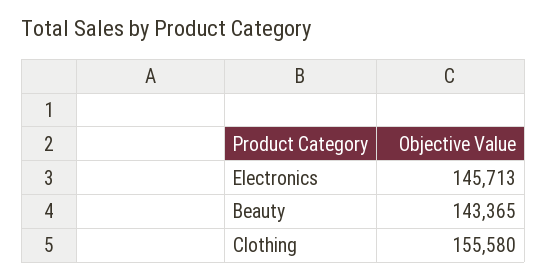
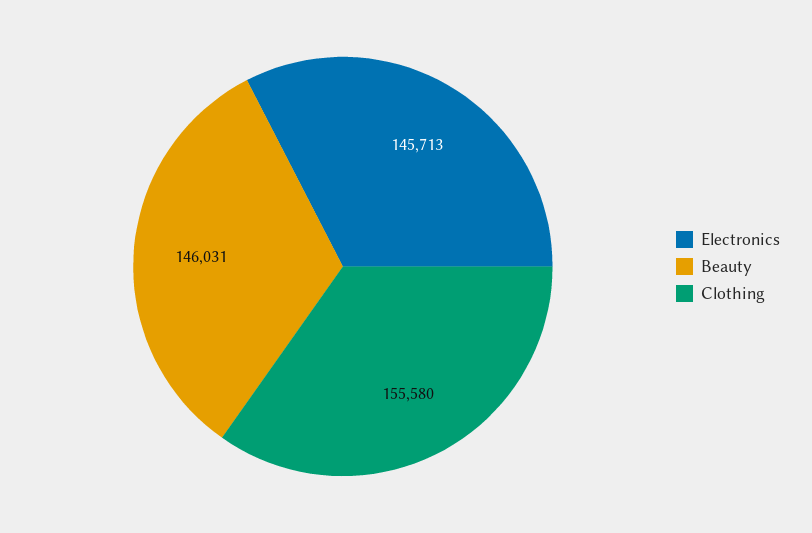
  {
    "Electronics": 145713,
-   "Beauty": 143365,
+   "Beauty": 146031,
    "Clothing": 155580
  }

